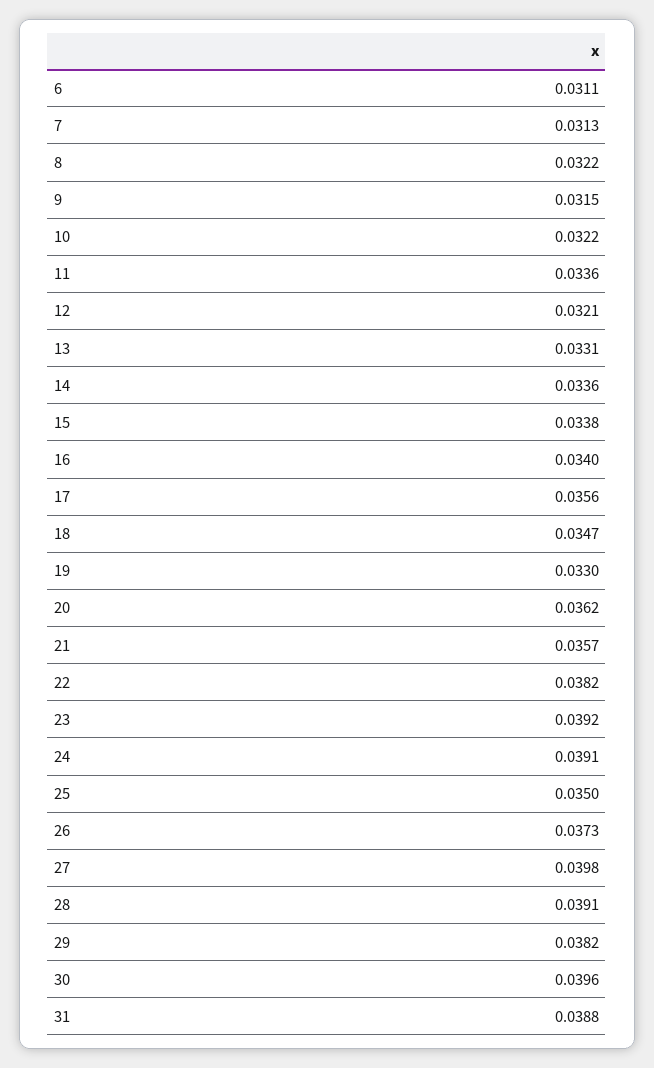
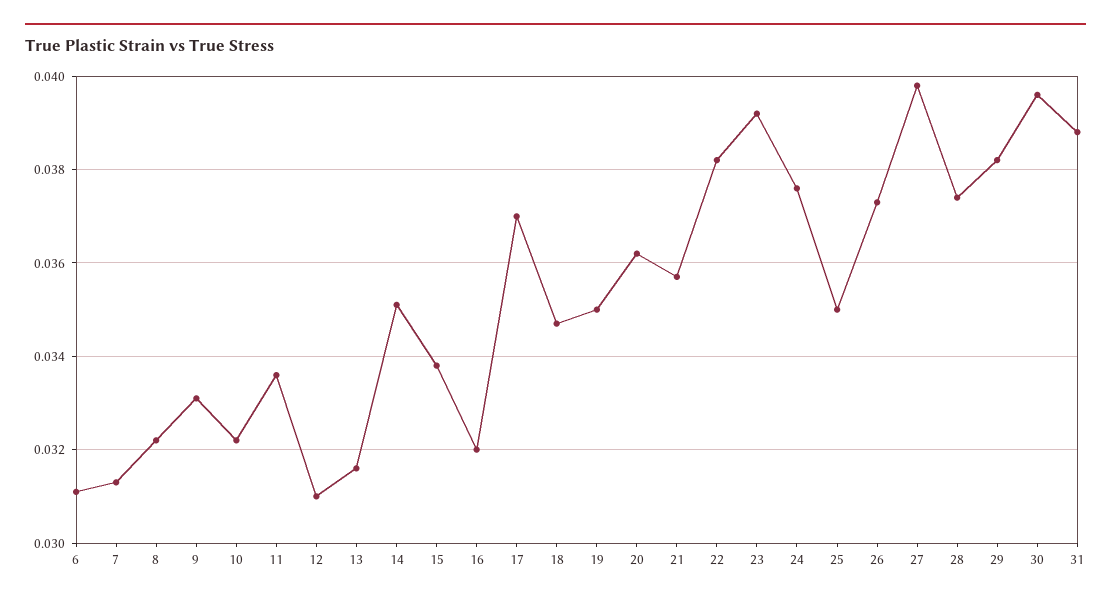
  {
    "6": 0.0311,
    "7": 0.0313,
    "8": 0.0322,
-   "9": 0.0315,
+   "9": 0.033,
    "10": 0.0322,
    "11": 0.0336,
-   "12": 0.0321,
+   "12": 0.031,
-   "13": 0.0331,
+   "13": 0.0315,
-   "14": 0.0336,
+   "14": 0.035,
    "15": 0.0338,
-   "16": 0.034,
+   "16": 0.032,
-   "17": 0.0356,
+   "17": 0.037,
    "18": 0.0347,
-   "19": 0.033,
+   "19": 0.035,
    "20": 0.0362,
    "21": 0.0357,
    "22": 0.0382,
    "23": 0.0392,
-   "24": 0.0391,
+   "24": 0.0375,
    "25": 0.035,
    "26": 0.0373,
    "27": 0.0398,
-   "28": 0.0391,
+   "28": 0.0375,
    "29": 0.0382,
    "30": 0.0396,
    "31": 0.0388
  }

